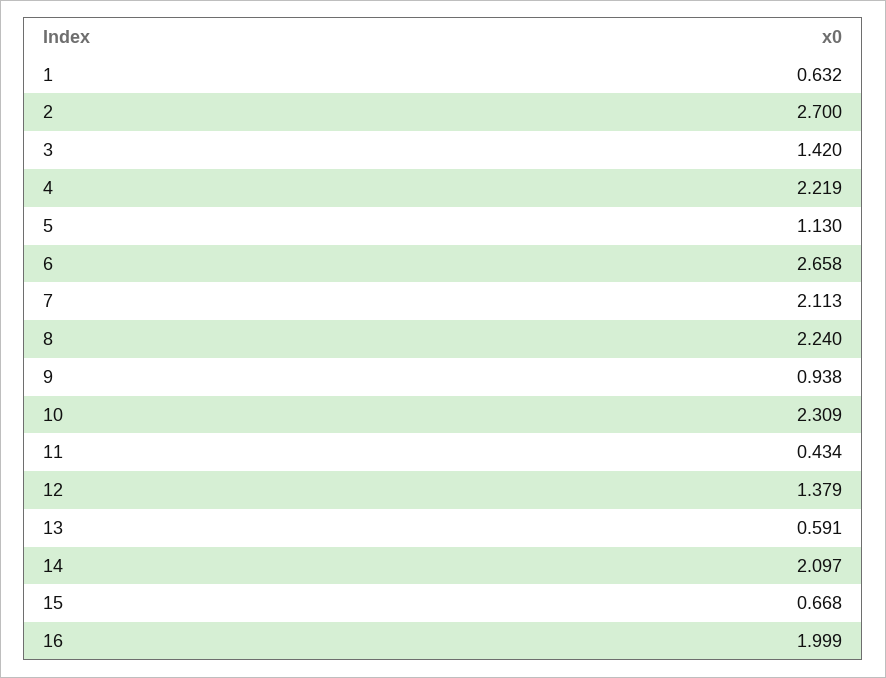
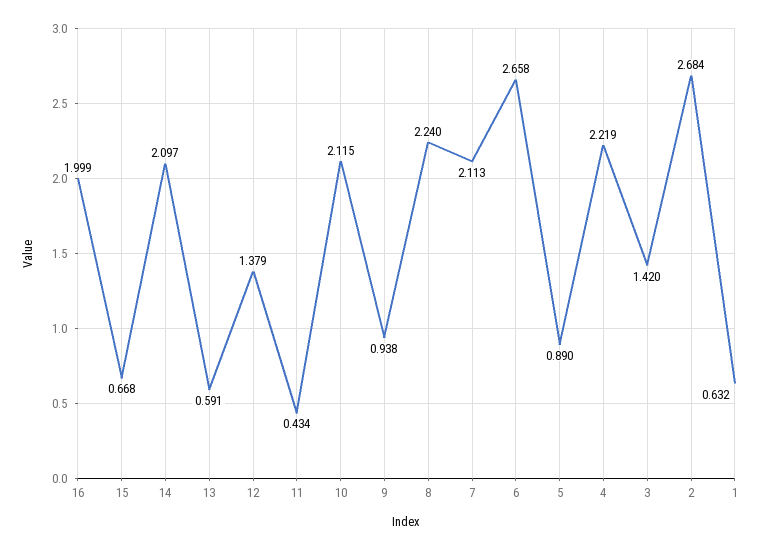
  {
    "1": 0.632,
-   "2": 2.7,
+   "2": 2.684,
    "3": 1.42,
    "4": 2.219,
-   "5": 1.13,
+   "5": 0.89,
    "6": 2.658,
    "7": 2.113,
    "8": 2.24,
    "9": 0.938,
-   "10": 2.309,
+   "10": 2.115,
    "11": 0.434,
    "12": 1.379,
    "13": 0.591,
    "14": 2.097,
    "15": 0.668,
    "16": 1.999
  }

